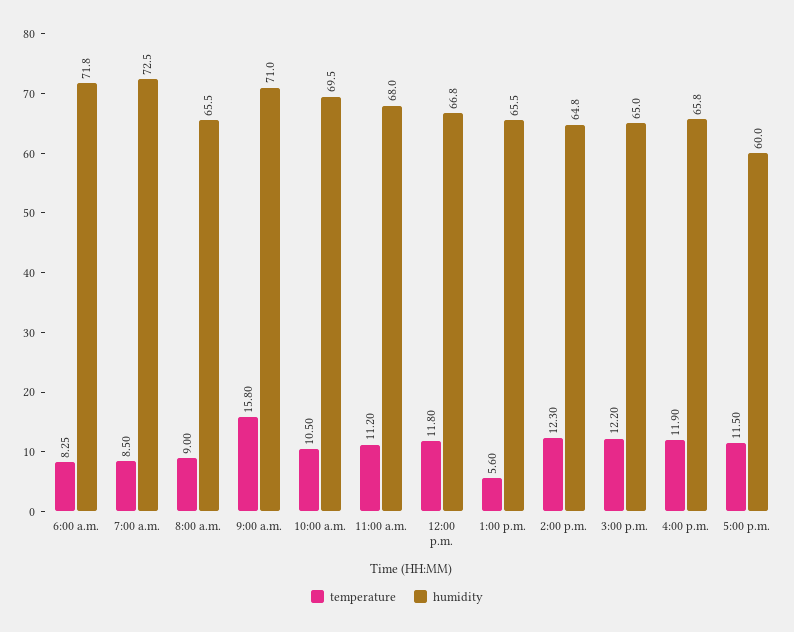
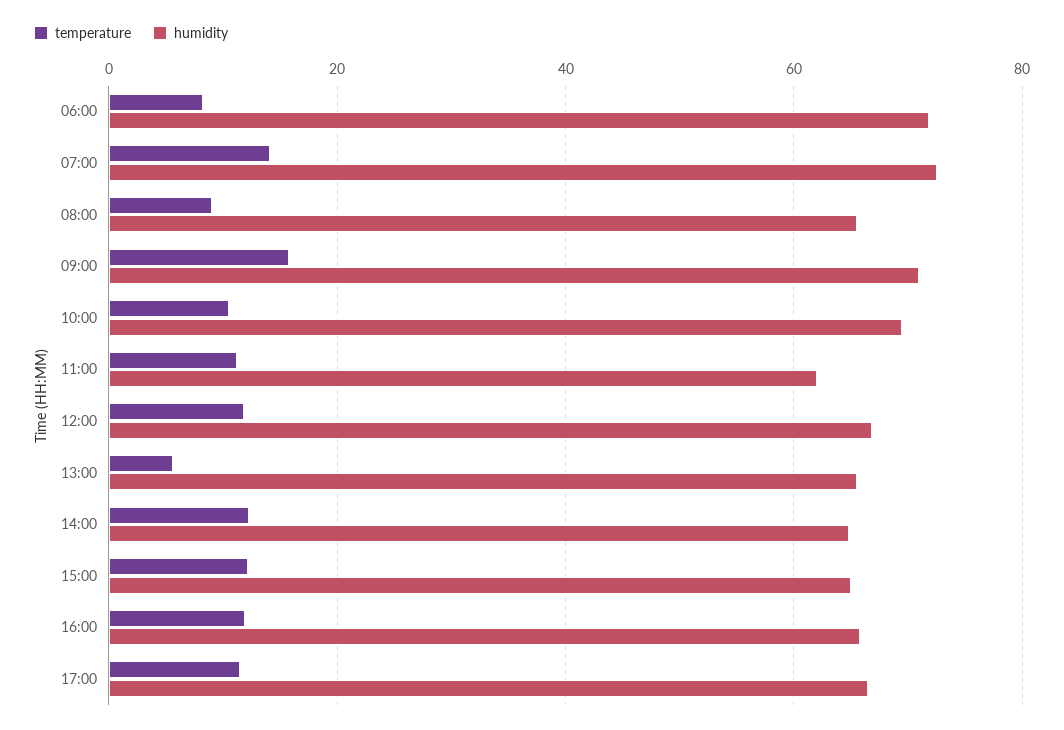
  {
    "temperature": {
      "6:00 a.m.": 8.25,
-     "7:00 a.m.": 8.5,
+     "7:00 a.m.": 14,
      "8:00 a.m.": 9,
      "9:00 a.m.": 15.8,
      "10:00 a.m.": 10.5,
      "11:00 a.m.": 11.2,
      "12:00 p.m.": 11.8,
      "1:00 p.m.": 5.6,
      "2:00 p.m.": 12.3,
      "3:00 p.m.": 12.2,
      "4:00 p.m.": 11.9,
      "5:00 p.m.": 11.5
    },
    "humidity": {
      "6:00 a.m.": 71.8,
      "7:00 a.m.": 72.5,
      "8:00 a.m.": 65.5,
      "9:00 a.m.": 71,
      "10:00 a.m.": 69.5,
-     "11:00 a.m.": 68,
+     "11:00 a.m.": 62,
      "12:00 p.m.": 66.8,
      "1:00 p.m.": 65.5,
      "2:00 p.m.": 64.8,
      "3:00 p.m.": 65,
      "4:00 p.m.": 65.8,
-     "5:00 p.m.": 60
+     "5:00 p.m.": 66
    }
  }

